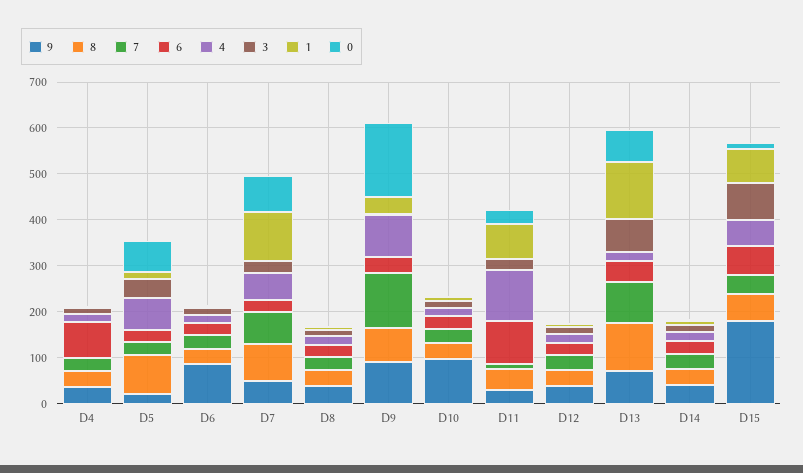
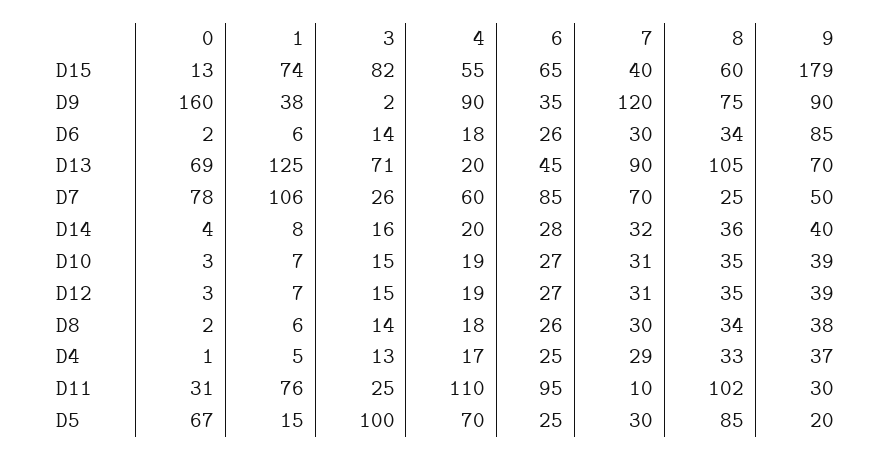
  {
    "9": {
      "D4": 37,
      "D5": 20,
      "D6": 85,
      "D7": 50,
      "D8": 38,
      "D9": 90,
-     "D10": 100,
+     "D10": 39,
      "D11": 30,
      "D12": 39,
      "D13": 70,
      "D14": 40,
      "D15": 179
    },
    "8": {
      "D4": 33,
      "D5": 85,
      "D6": 34,
-     "D7": 80,
+     "D7": 25,
      "D8": 34,
      "D9": 75,
      "D10": 35,
-     "D11": 40,
+     "D11": 102,
      "D12": 35,
      "D13": 105,
      "D14": 36,
      "D15": 60
    },
    "7": {
      "D4": 29,
      "D5": 30,
      "D6": 30,
      "D7": 70,
      "D8": 30,
      "D9": 120,
      "D10": 31,
      "D11": 10,
      "D12": 31,
      "D13": 90,
      "D14": 32,
      "D15": 40
    },
    "6": {
-     "D4": 80,
+     "D4": 25,
      "D5": 25,
      "D6": 26,
-     "D7": 20,
+     "D7": 85,
      "D8": 26,
      "D9": 35,
      "D10": 27,
      "D11": 95,
      "D12": 27,
      "D13": 45,
      "D14": 28,
      "D15": 65
    },
    "4": {
      "D4": 17,
      "D5": 70,
      "D6": 18,
      "D7": 60,
      "D8": 18,
      "D9": 90,
      "D10": 19,
      "D11": 110,
      "D12": 19,
      "D13": 20,
      "D14": 20,
      "D15": 55
    },
    "3": {
      "D4": 13,
-     "D5": 40,
+     "D5": 100,
      "D6": 14,
      "D7": 26,
      "D8": 14,
      "D9": 2,
      "D10": 15,
      "D11": 25,
      "D12": 15,
      "D13": 71,
      "D14": 16,
      "D15": 82
    },
    "1": {
      "D4": 5,
      "D5": 15,
      "D6": 6,
      "D7": 106,
      "D8": 6,
      "D9": 38,
      "D10": 7,
      "D11": 76,
      "D12": 7,
      "D13": 125,
      "D14": 8,
      "D15": 74
    },
    "0": {
      "D4": 1,
      "D5": 67,
      "D6": 2,
      "D7": 78,
      "D8": 2,
      "D9": 160,
      "D10": 3,
      "D11": 31,
      "D12": 3,
      "D13": 69,
      "D14": 4,
      "D15": 13
    }
  }

